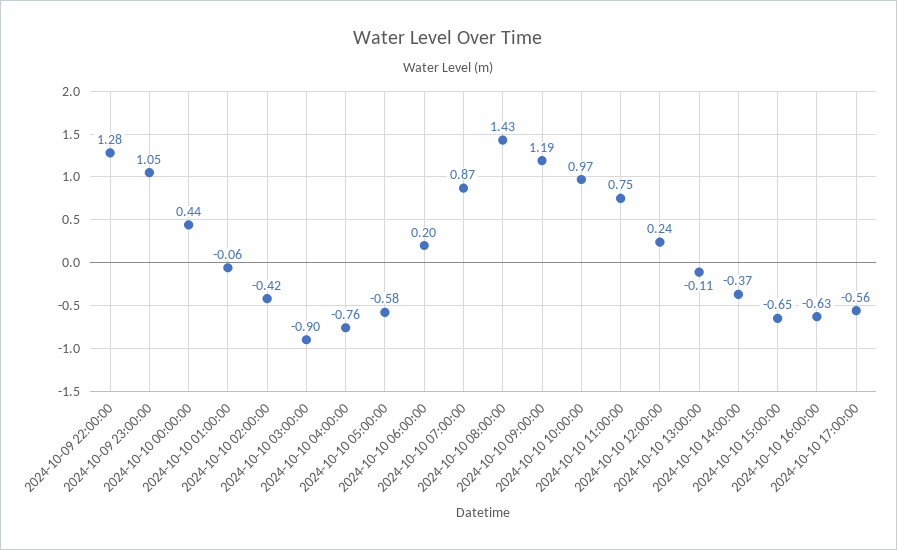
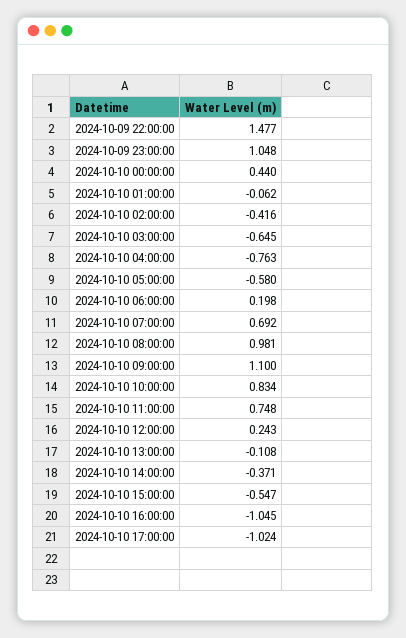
  {
-   "2024-10-09 22:00:00": 1.28,
+   "2024-10-09 22:00:00": 1.477,
    "2024-10-09 23:00:00": 1.048,
    "2024-10-10 00:00:00": 0.44,
    "2024-10-10 01:00:00": -0.062,
    "2024-10-10 02:00:00": -0.416,
-   "2024-10-10 03:00:00": -0.9,
+   "2024-10-10 03:00:00": -0.645,
    "2024-10-10 04:00:00": -0.763,
    "2024-10-10 05:00:00": -0.58,
    "2024-10-10 06:00:00": 0.198,
-   "2024-10-10 07:00:00": 0.87,
+   "2024-10-10 07:00:00": 0.692,
-   "2024-10-10 08:00:00": 1.43,
+   "2024-10-10 08:00:00": 0.981,
-   "2024-10-10 09:00:00": 1.19,
+   "2024-10-10 09:00:00": 1.1,
-   "2024-10-10 10:00:00": 0.97,
+   "2024-10-10 10:00:00": 0.834,
    "2024-10-10 11:00:00": 0.748,
    "2024-10-10 12:00:00": 0.243,
    "2024-10-10 13:00:00": -0.108,
    "2024-10-10 14:00:00": -0.371,
-   "2024-10-10 15:00:00": -0.65,
+   "2024-10-10 15:00:00": -0.547,
-   "2024-10-10 16:00:00": -0.63,
+   "2024-10-10 16:00:00": -1.045,
-   "2024-10-10 17:00:00": -0.56
+   "2024-10-10 17:00:00": -1.024
  }

